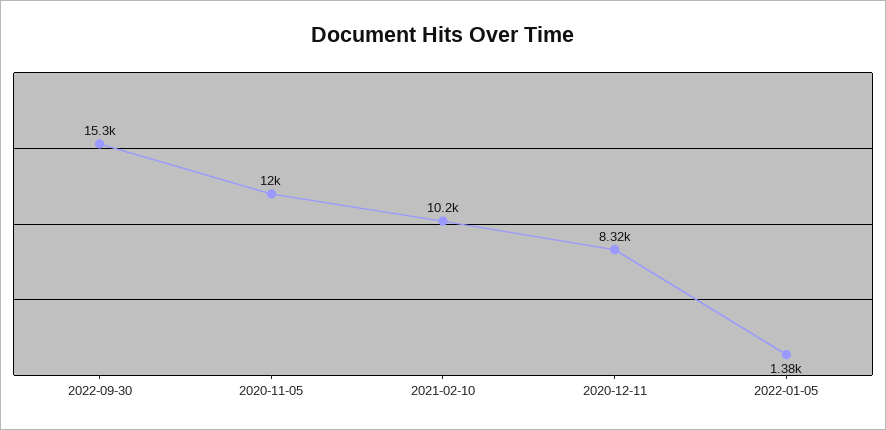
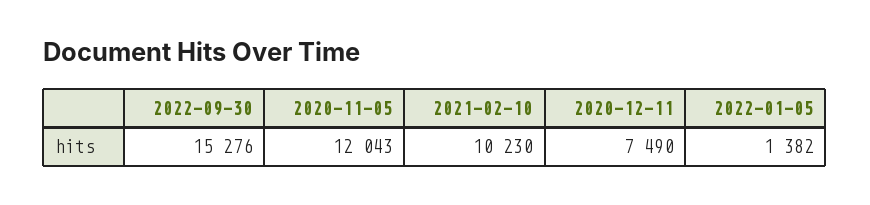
  {
    "2022-09-30": 15276,
    "2020-11-05": 12043,
    "2021-02-10": 10230,
-   "2020-12-11": 8320,
+   "2020-12-11": 7490,
    "2022-01-05": 1382
  }

